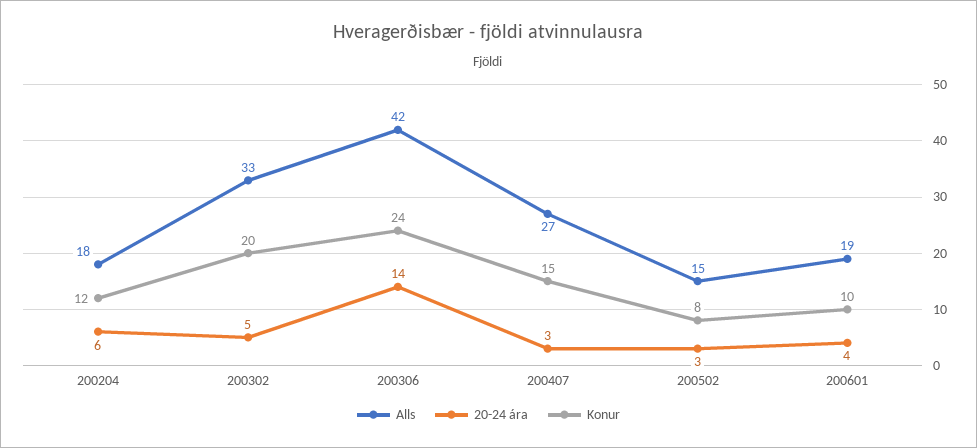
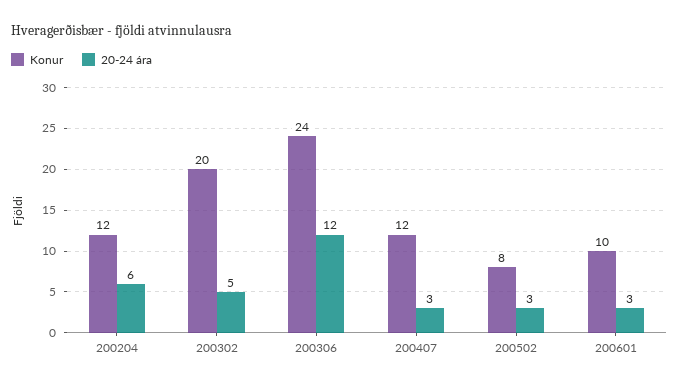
  {
-   "Alls": {
-     "200204": 18,
-     "200302": 33,
-     "200306": 42,
-     "200407": 27,
-     "200502": 15,
-     "200601": 19
-   },
    "20-24 ára": {
      "200204": 6,
      "200302": 5,
-     "200306": 14,
+     "200306": 12,
      "200407": 3,
      "200502": 3,
-     "200601": 4
+     "200601": 3
    },
    "Konur": {
      "200204": 12,
      "200302": 20,
      "200306": 24,
-     "200407": 15,
+     "200407": 12,
      "200502": 8,
      "200601": 10
    }
  }

